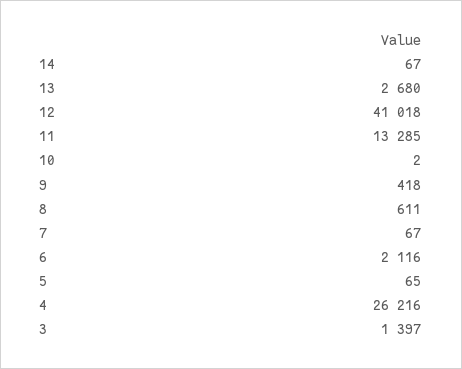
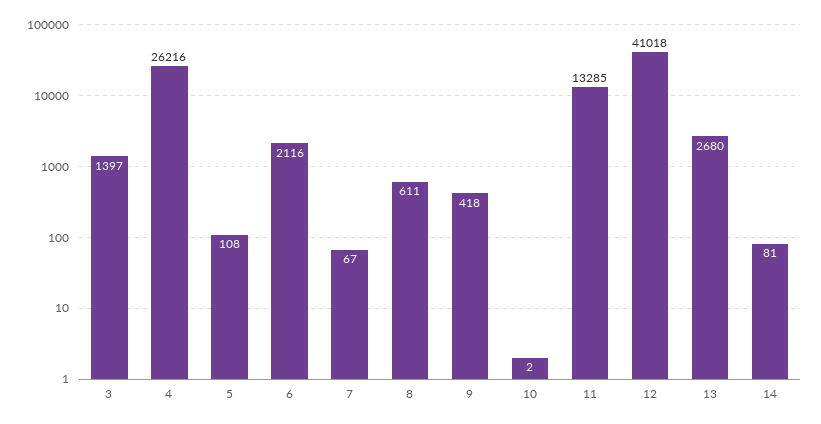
  {
-   "14": 67,
+   "14": 81,
    "13": 2680,
    "12": 41018,
    "11": 13285,
    "10": 2,
    "9": 418,
    "8": 611,
    "7": 67,
    "6": 2116,
-   "5": 65,
+   "5": 108,
    "4": 26216,
    "3": 1397
  }

